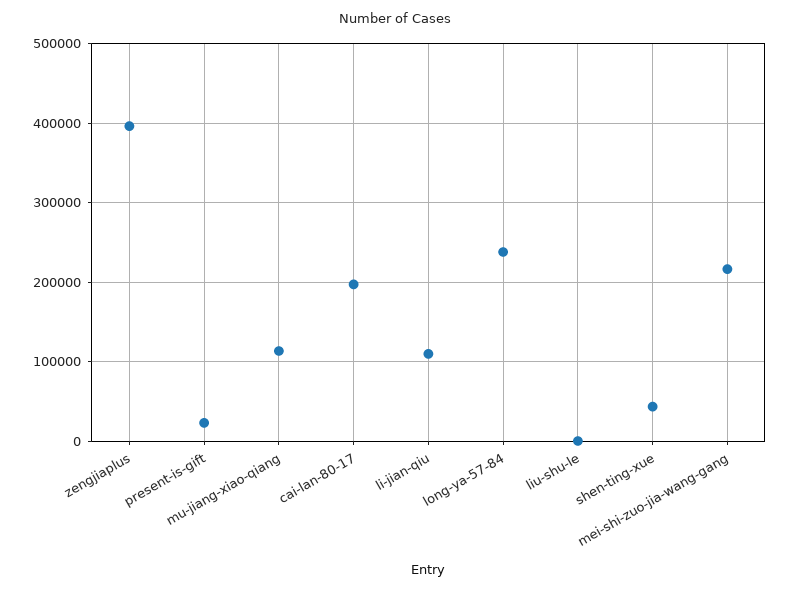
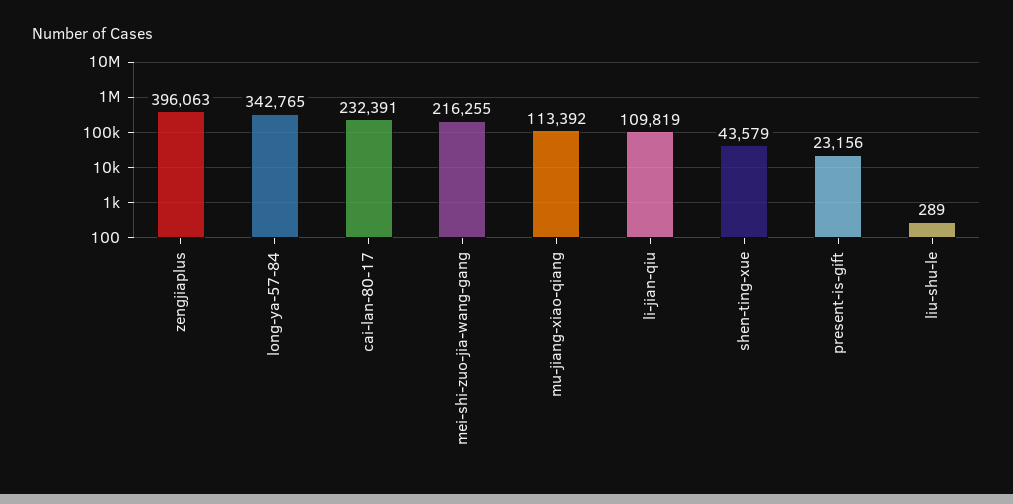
  {
    "zengjiaplus": 396063,
    "present-is-gift": 23156,
    "mu-jiang-xiao-qiang": 113392,
-   "cai-lan-80-17": 200000,
+   "cai-lan-80-17": 232391,
    "li-jian-qiu": 109819,
-   "long-ya-57-84": 240000,
+   "long-ya-57-84": 342765,
    "liu-shu-le": 289,
    "shen-ting-xue": 43579,
    "mei-shi-zuo-jia-wang-gang": 216255
  }

